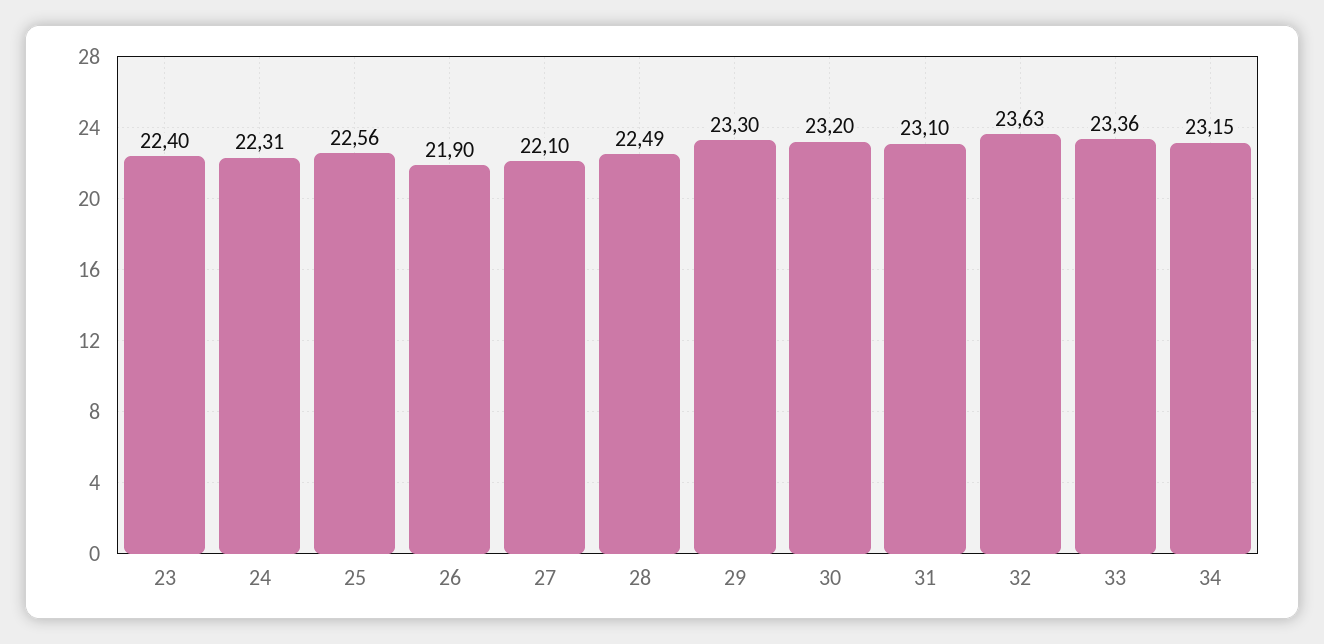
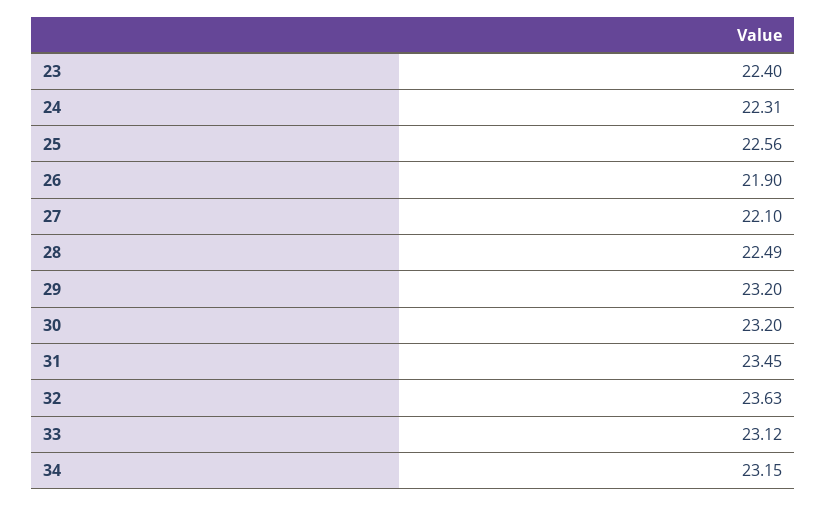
  {
    "23": 22.4,
    "24": 22.31,
    "25": 22.56,
    "26": 21.9,
    "27": 22.1,
    "28": 22.49,
-   "29": 23.3,
+   "29": 23.2,
    "30": 23.2,
-   "31": 23.1,
+   "31": 23.45,
    "32": 23.63,
-   "33": 23.36,
+   "33": 23.12,
    "34": 23.15
  }

